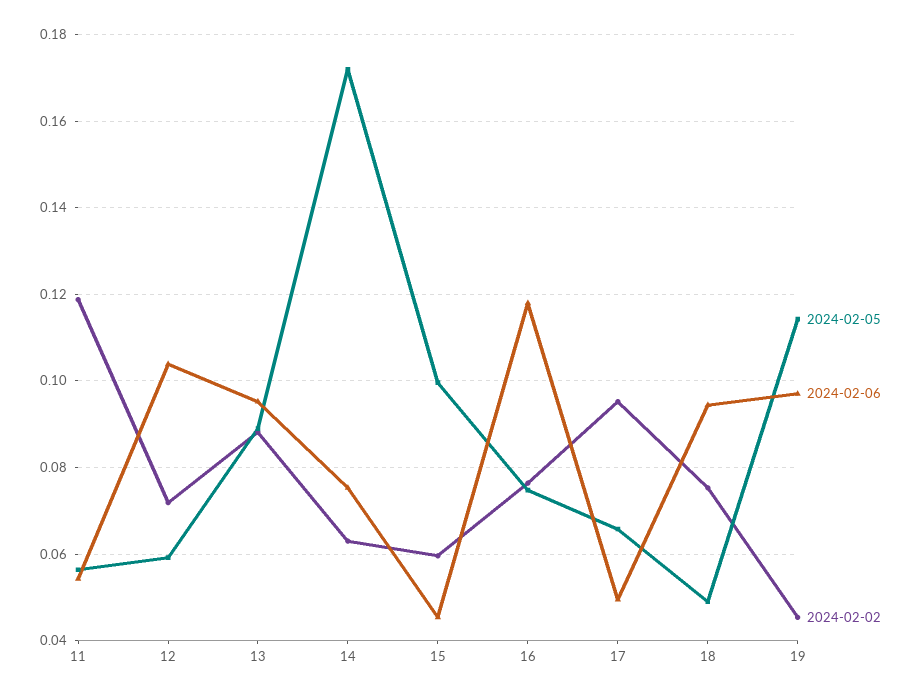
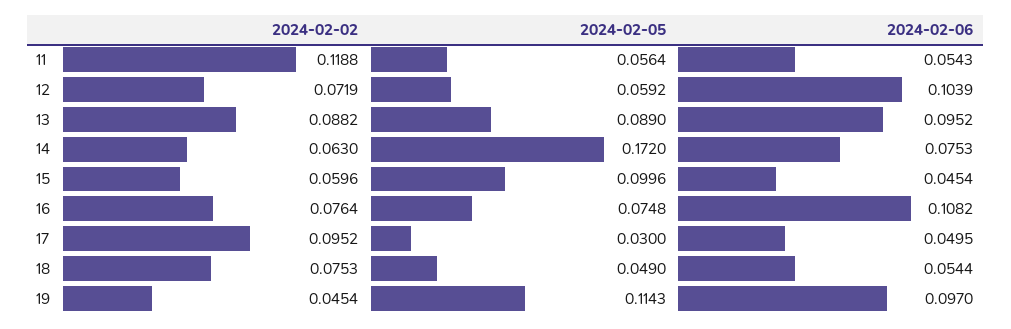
  {
    "2024-02-05": {
      "11": 0.0564,
      "12": 0.0592,
      "13": 0.089,
      "14": 0.172,
      "15": 0.0996,
      "16": 0.0748,
-     "17": 0.066,
+     "17": 0.03,
      "18": 0.049,
      "19": 0.1143
    },
    "2024-02-06": {
      "11": 0.0543,
      "12": 0.1039,
      "13": 0.0952,
      "14": 0.0753,
      "15": 0.0454,
-     "16": 0.118,
+     "16": 0.1082,
      "17": 0.0495,
-     "18": 0.094,
+     "18": 0.0544,
      "19": 0.097
    },
    "2024-02-02": {
      "11": 0.1188,
      "12": 0.0719,
      "13": 0.0882,
      "14": 0.063,
      "15": 0.0596,
      "16": 0.0764,
      "17": 0.0952,
      "18": 0.0753,
      "19": 0.0454
    }
  }

